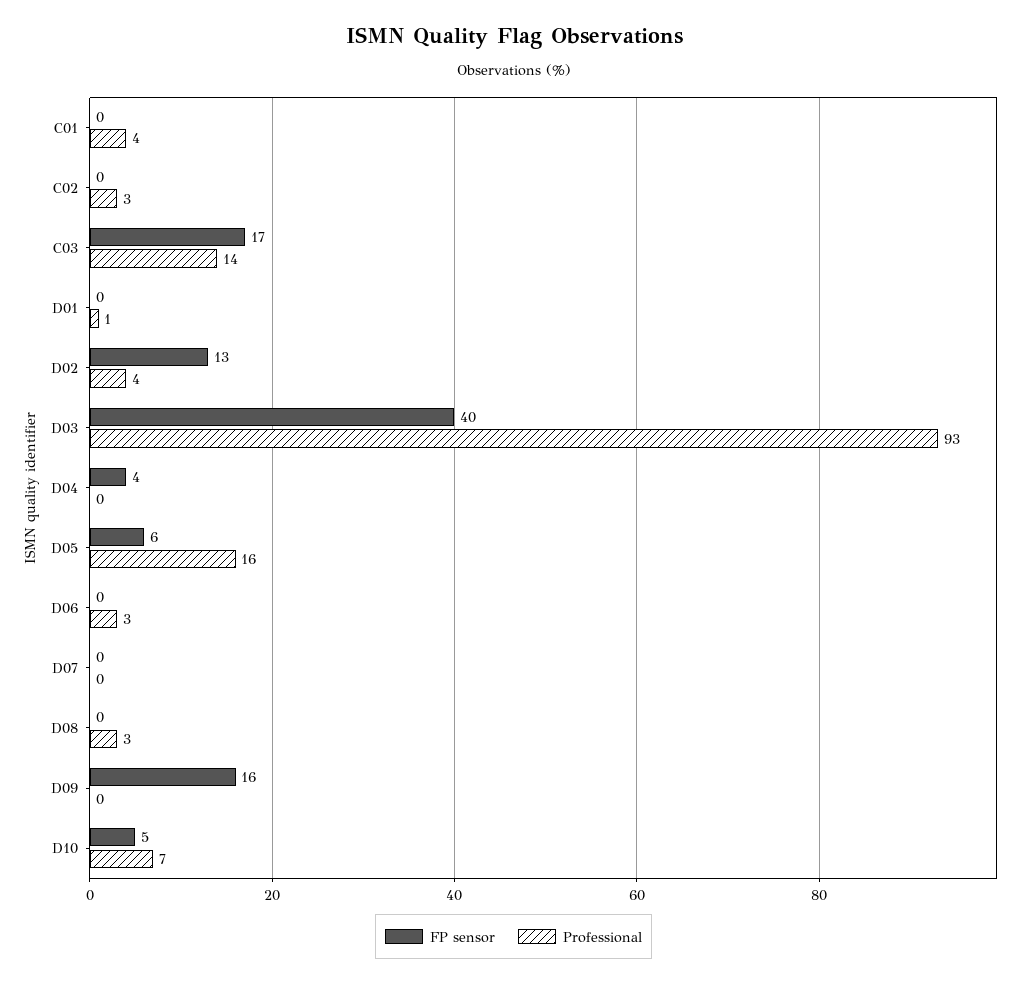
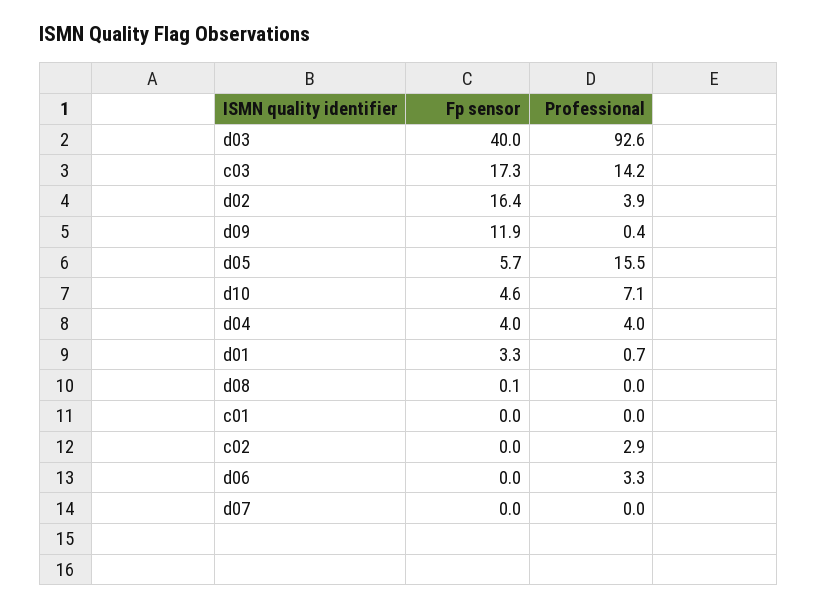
  {
    "FP sensor": {
      "C01": 0,
      "C02": 0,
      "C03": 17.3,
-     "D01": 0,
+     "D01": 3.3,
-     "D02": 13,
+     "D02": 16.4,
      "D03": 40,
      "D04": 4,
      "D05": 5.7,
      "D06": 0,
      "D07": 0,
      "D08": 0.1,
-     "D09": 16,
+     "D09": 11.9,
      "D10": 4.6
    },
    "Professional": {
-     "C01": 4,
+     "C01": 0,
      "C02": 2.9,
      "C03": 14.2,
      "D01": 0.7,
      "D02": 3.9,
      "D03": 92.6,
-     "D04": 0,
+     "D04": 4,
      "D05": 15.5,
      "D06": 3.3,
      "D07": 0,
-     "D08": 3,
+     "D08": 0,
      "D09": 0.4,
      "D10": 7.1
    }
  }

